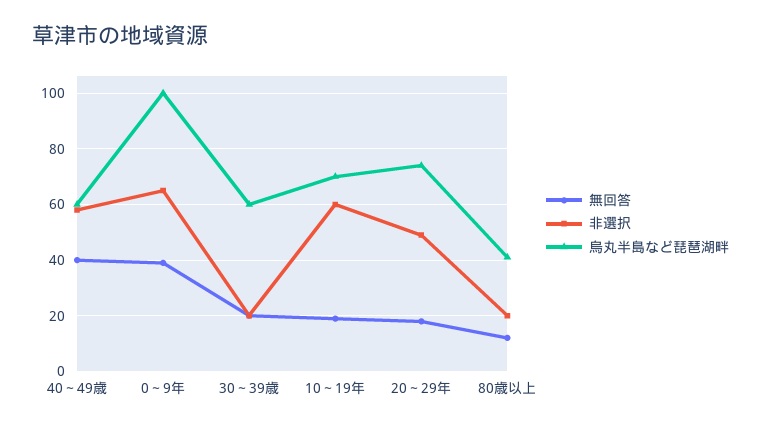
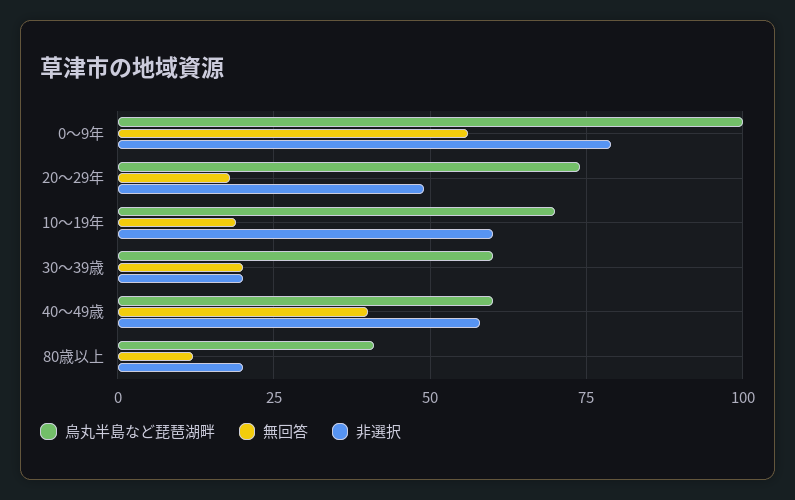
  {
    "無回答": {
      "40～49歳": 40,
-     "0～9年": 40,
+     "0～9年": 55,
      "30～39歳": 20,
      "10～19年": 20,
      "20～29年": 20,
      "80歳以上": 10
    },
    "非選択": {
      "40～49歳": 60,
-     "0～9年": 65,
+     "0～9年": 80,
      "30～39歳": 20,
      "10～19年": 60,
      "20～29年": 50,
      "80歳以上": 20
    },
    "烏丸半島など琵琶湖畔": {
      "40～49歳": 60,
      "0～9年": 100,
      "30～39歳": 60,
      "10～19年": 70,
      "20～29年": 75,
      "80歳以上": 40
    }
  }

